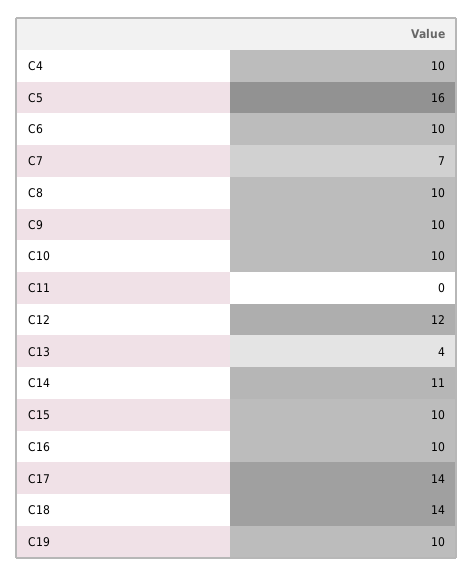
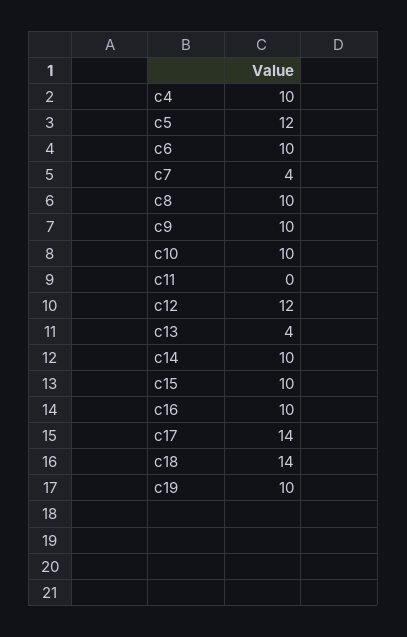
  {
    "C4": 10,
-   "C5": 16,
+   "C5": 12,
    "C6": 10,
-   "C7": 7,
+   "C7": 4,
    "C8": 10,
    "C9": 10,
    "C10": 10,
    "C11": 0,
    "C12": 12,
    "C13": 4,
-   "C14": 11,
+   "C14": 10,
    "C15": 10,
    "C16": 10,
    "C17": 14,
    "C18": 14,
    "C19": 10
  }

